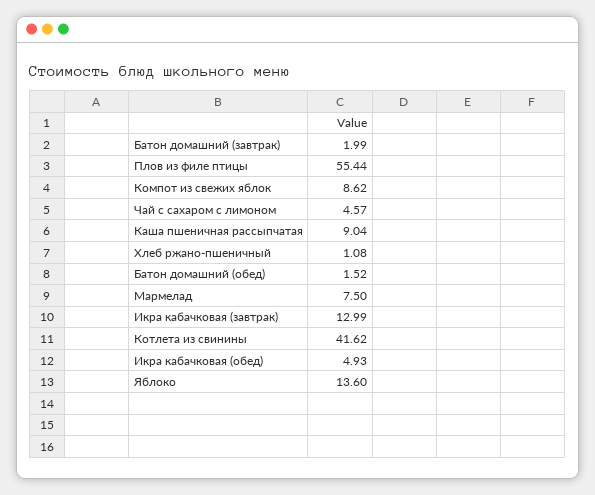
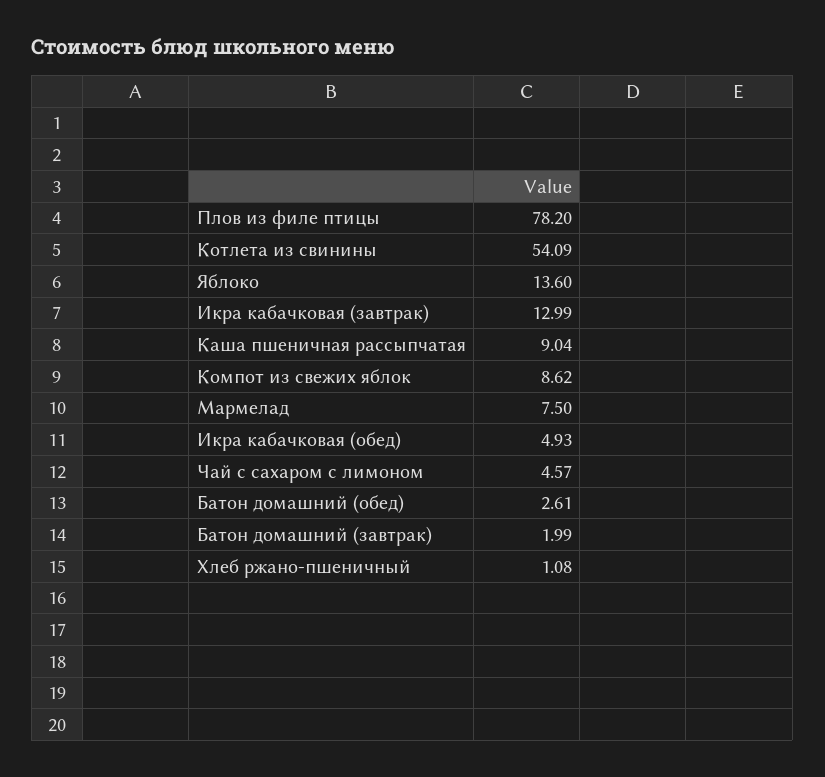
  {
    "Батон домашний (завтрак)": 1.99,
-   "Плов из филе птицы": 55.44,
+   "Плов из филе птицы": 78.2,
    "Компот из свежих яблок": 8.62,
    "Чай с сахаром с лимоном": 4.57,
    "Каша пшеничная рассыпчатая": 9.04,
    "Хлеб ржано-пшеничный": 1.08,
-   "Батон домашний (обед)": 1.52,
+   "Батон домашний (обед)": 2.61,
    "Мармелад": 7.5,
    "Икра кабачковая (завтрак)": 12.99,
-   "Котлета из свинины": 41.62,
+   "Котлета из свинины": 54.09,
    "Икра кабачковая (обед)": 4.93,
    "Яблоко": 13.6
  }

